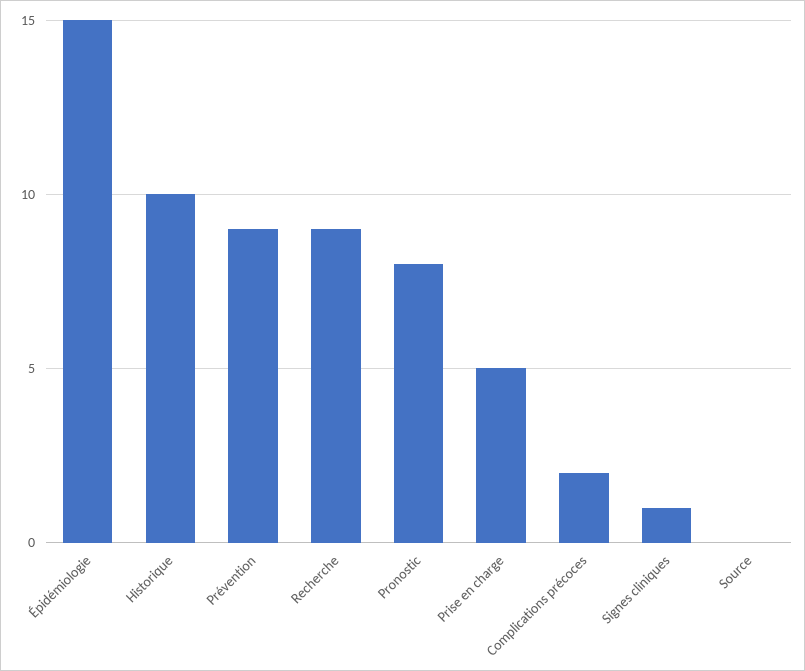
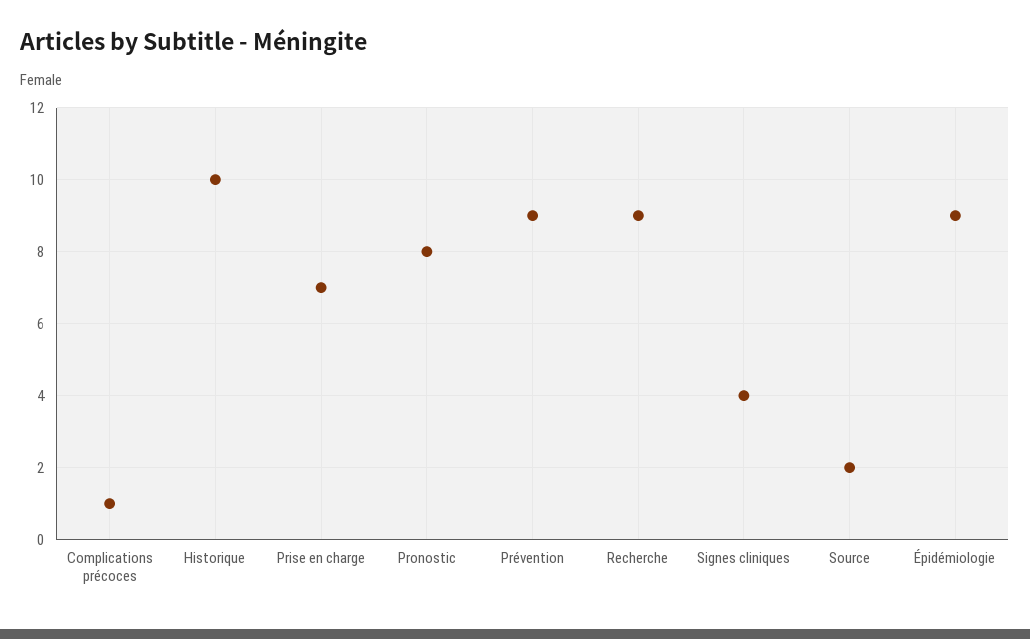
  {
-   "Épidémiologie": 15,
+   "Épidémiologie": 9,
    "Historique": 10,
    "Prévention": 9,
    "Recherche": 9,
    "Pronostic": 8,
-   "Prise en charge": 5,
+   "Prise en charge": 7,
-   "Complications précoces": 2,
+   "Complications précoces": 1,
-   "Signes cliniques": 1,
+   "Signes cliniques": 4,
-   "Source": 0
+   "Source": 2
  }

